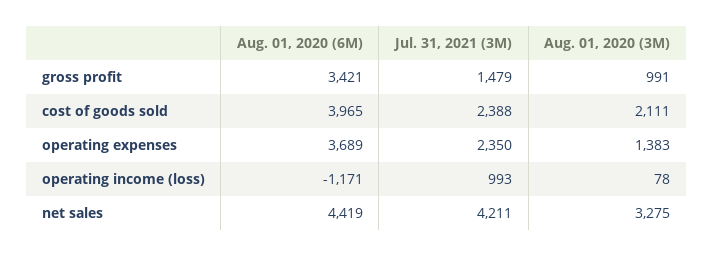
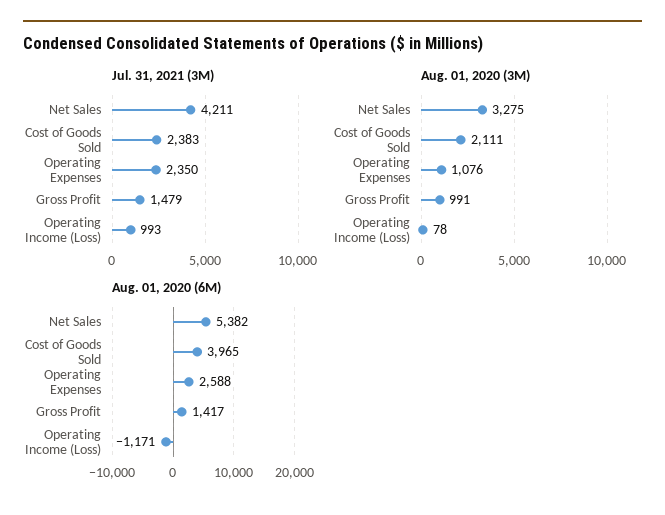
  {
    "Aug. 01, 2020 (6M)": {
-     "gross profit": 3421,
+     "gross profit": 1417,
      "cost of goods sold": 3965,
-     "operating expenses": 3689,
+     "operating expenses": 2588,
      "operating income (loss)": -1171,
-     "net sales": 4419
+     "net sales": 5382
    },
    "Jul. 31, 2021 (3M)": {
      "gross profit": 1479,
-     "cost of goods sold": 2388,
+     "cost of goods sold": 2383,
      "operating expenses": 2350,
      "operating income (loss)": 993,
      "net sales": 4211
    },
    "Aug. 01, 2020 (3M)": {
      "gross profit": 991,
      "cost of goods sold": 2111,
-     "operating expenses": 1383,
+     "operating expenses": 1076,
      "operating income (loss)": 78,
      "net sales": 3275
    }
  }

